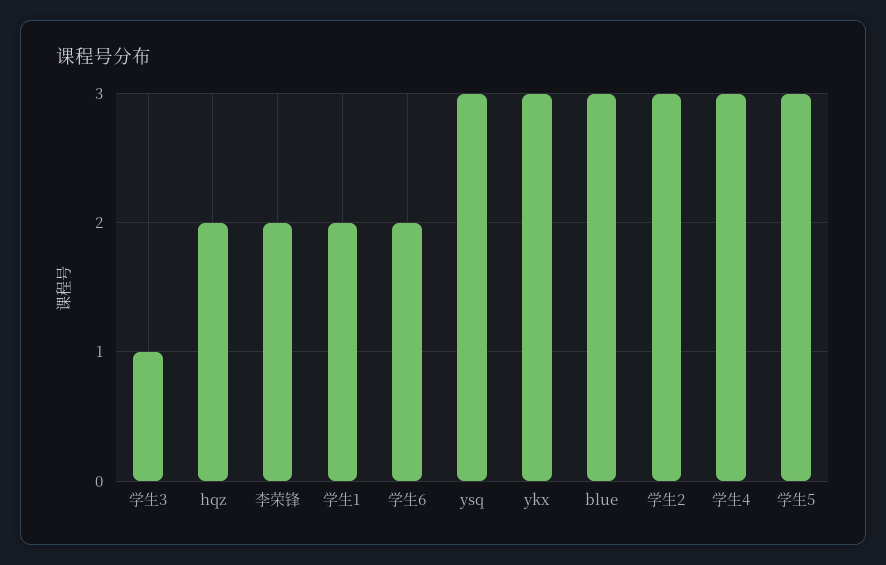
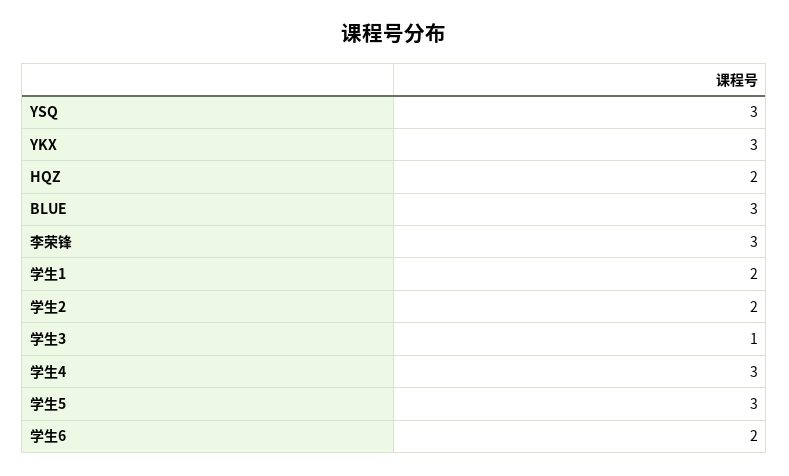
  {
    "学生3": 1,
    "hqz": 2,
-   "李荣锋": 2,
+   "李荣锋": 3,
    "学生1": 2,
    "学生6": 2,
    "ysq": 3,
    "ykx": 3,
    "blue": 3,
-   "学生2": 3,
+   "学生2": 2,
    "学生4": 3,
    "学生5": 3
  }

